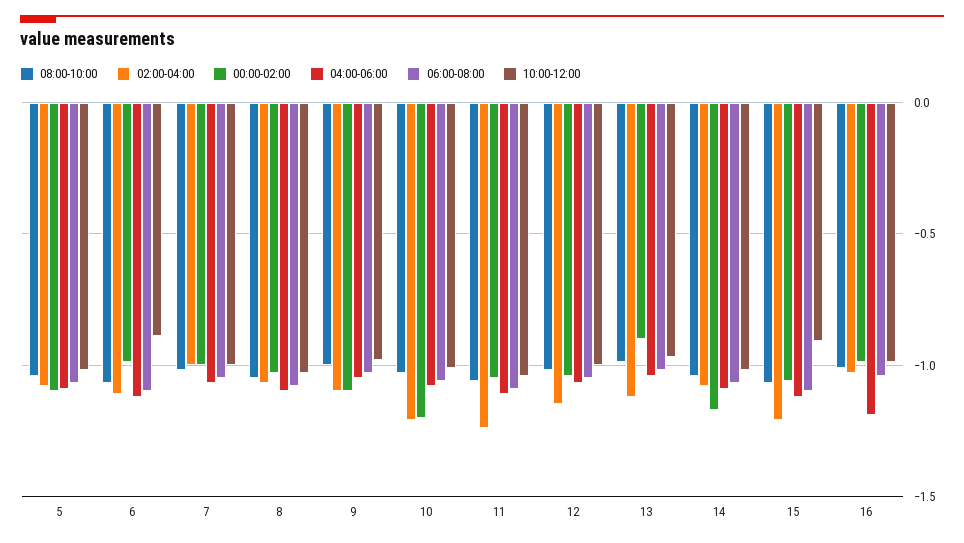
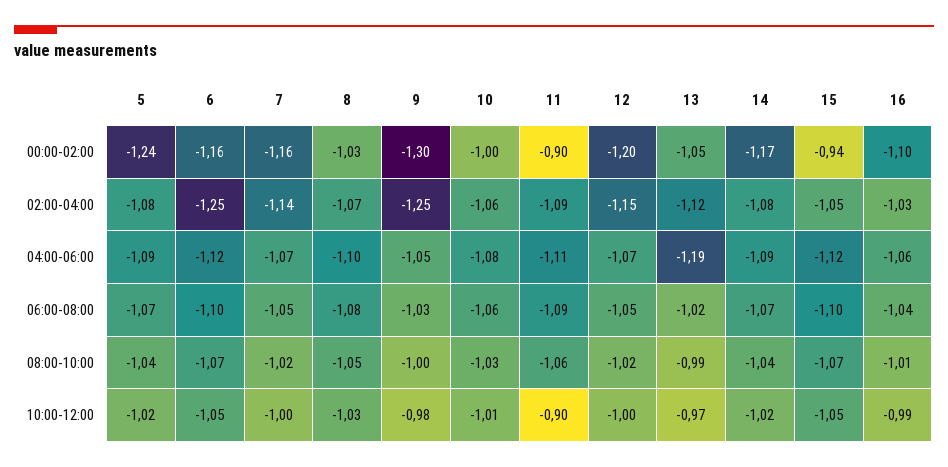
  {
    "08:00-10:00": {
      "5": -1.04,
      "6": -1.07,
      "7": -1.02,
      "8": -1.05,
      "9": -1,
      "10": -1.03,
      "11": -1.06,
      "12": -1.02,
      "13": -0.99,
      "14": -1.04,
      "15": -1.07,
      "16": -1.01
    },
    "02:00-04:00": {
      "5": -1.08,
-     "6": -1.1,
+     "6": -1.25,
-     "7": -1,
+     "7": -1.14,
      "8": -1.07,
-     "9": -1.1,
+     "9": -1.25,
-     "10": -1.2,
+     "10": -1.06,
-     "11": -1.25,
+     "11": -1.09,
      "12": -1.15,
      "13": -1.12,
      "14": -1.08,
-     "15": -1.2,
+     "15": -1.05,
      "16": -1.03
    },
    "00:00-02:00": {
-     "5": -1.1,
+     "5": -1.24,
-     "6": -1,
+     "6": -1.16,
-     "7": -1,
+     "7": -1.16,
      "8": -1.03,
-     "9": -1.1,
+     "9": -1.3,
-     "10": -1.2,
+     "10": -1,
-     "11": -1.05,
+     "11": -0.9,
-     "12": -1.05,
+     "12": -1.2,
-     "13": -0.9,
+     "13": -1.05,
      "14": -1.17,
-     "15": -1.05,
+     "15": -0.94,
-     "16": -1
+     "16": -1.1
    },
    "04:00-06:00": {
      "5": -1.09,
      "6": -1.12,
      "7": -1.07,
      "8": -1.1,
      "9": -1.05,
      "10": -1.08,
      "11": -1.11,
      "12": -1.07,
-     "13": -1.05,
+     "13": -1.19,
      "14": -1.09,
      "15": -1.12,
-     "16": -1.2
+     "16": -1.06
    },
    "06:00-08:00": {
      "5": -1.07,
      "6": -1.1,
      "7": -1.05,
      "8": -1.08,
      "9": -1.03,
      "10": -1.06,
      "11": -1.09,
      "12": -1.05,
      "13": -1.02,
      "14": -1.07,
      "15": -1.1,
      "16": -1.04
    },
    "10:00-12:00": {
      "5": -1.02,
-     "6": -0.9,
+     "6": -1.05,
      "7": -1,
      "8": -1.03,
      "9": -0.98,
      "10": -1.01,
-     "11": -1.05,
+     "11": -0.9,
      "12": -1,
      "13": -0.97,
      "14": -1.02,
-     "15": -0.9,
+     "15": -1.05,
      "16": -0.99
    }
  }

